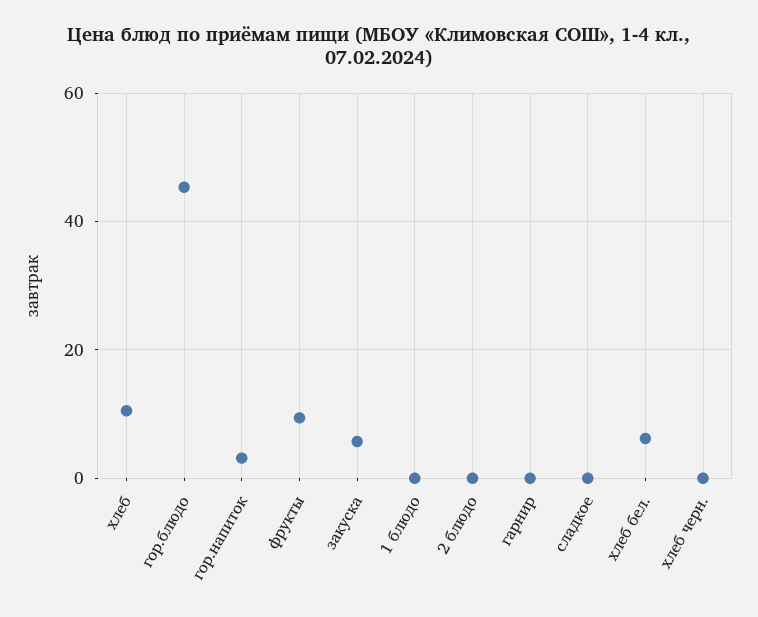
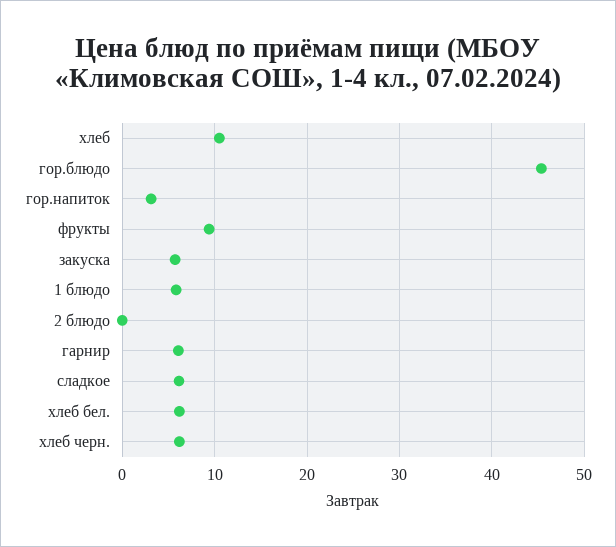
  {
    "хлеб": 11,
    "гор.блюдо": 45,
    "гор.напиток": 3,
    "фрукты": 9,
    "закуска": 6,
-   "1 блюдо": 0,
+   "1 блюдо": 6,
    "2 блюдо": 0,
-   "гарнир": 0,
+   "гарнир": 6,
-   "сладкое": 0,
+   "сладкое": 6,
    "хлеб бел.": 6,
-   "хлеб черн.": 0
+   "хлеб черн.": 6
  }

